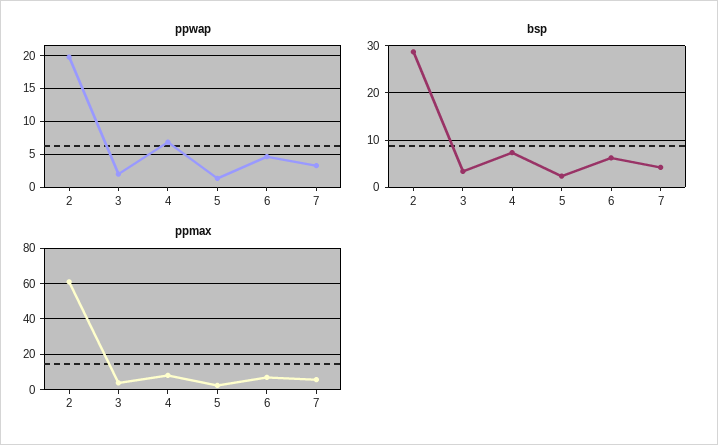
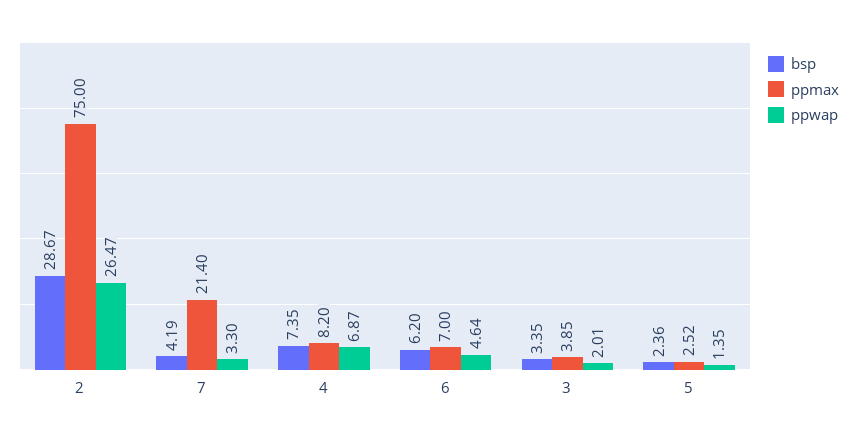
  {
    "ppwap": {
-     "2": 20,
+     "2": 26.47,
      "3": 2.01,
      "4": 6.87,
      "5": 1.35,
      "6": 4.64,
      "7": 3.3
    },
    "bsp": {
      "2": 28.67,
      "3": 3.35,
      "4": 7.35,
      "5": 2.36,
      "6": 6.2,
      "7": 4.19
    },
    "ppmax": {
-     "2": 60,
+     "2": 75,
      "3": 3.85,
      "4": 8.2,
      "5": 2.52,
      "6": 7,
-     "7": 5
+     "7": 21.4
    }
  }

